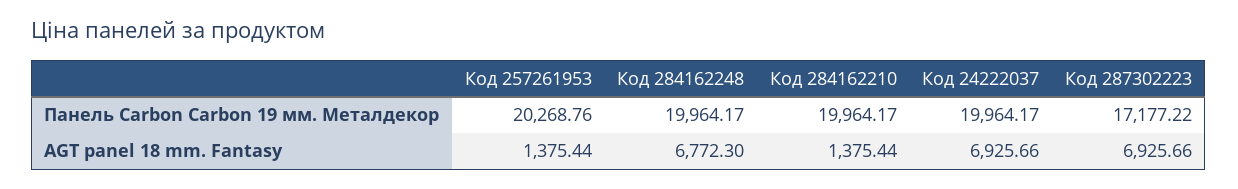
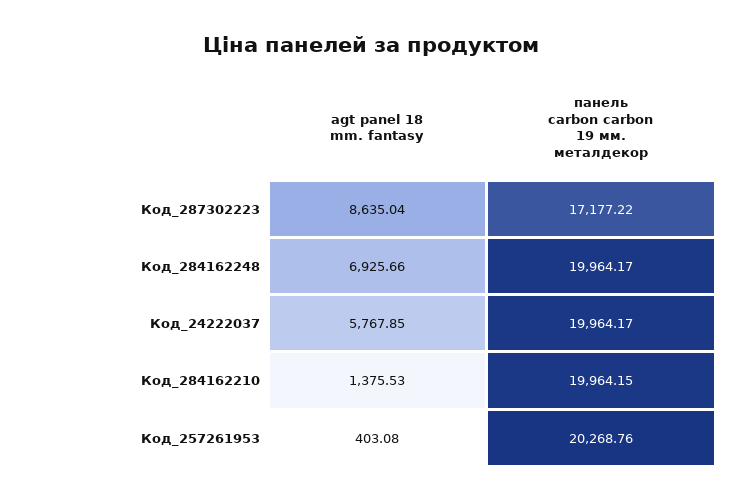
  {
    "Код 257261953": {
      "Панель Carbon Carbon 19 мм. Металдекор": 20268.76,
-     "AGT panel 18 mm. Fantasy": 1375.44
+     "AGT panel 18 mm. Fantasy": 403.08
    },
    "Код 284162248": {
      "Панель Carbon Carbon 19 мм. Металдекор": 19964.17,
-     "AGT panel 18 mm. Fantasy": 6772.3
+     "AGT panel 18 mm. Fantasy": 6925.66
    },
    "Код 284162210": {
-     "Панель Carbon Carbon 19 мм. Металдекор": 19964.17,
+     "Панель Carbon Carbon 19 мм. Металдекор": 19964.15,
-     "AGT panel 18 mm. Fantasy": 1375.44
+     "AGT panel 18 mm. Fantasy": 1375.53
    },
    "Код 24222037": {
      "Панель Carbon Carbon 19 мм. Металдекор": 19964.17,
-     "AGT panel 18 mm. Fantasy": 6925.66
+     "AGT panel 18 mm. Fantasy": 5767.85
    },
    "Код 287302223": {
      "Панель Carbon Carbon 19 мм. Металдекор": 17177.22,
-     "AGT panel 18 mm. Fantasy": 6925.66
+     "AGT panel 18 mm. Fantasy": 8635.04
    }
  }

